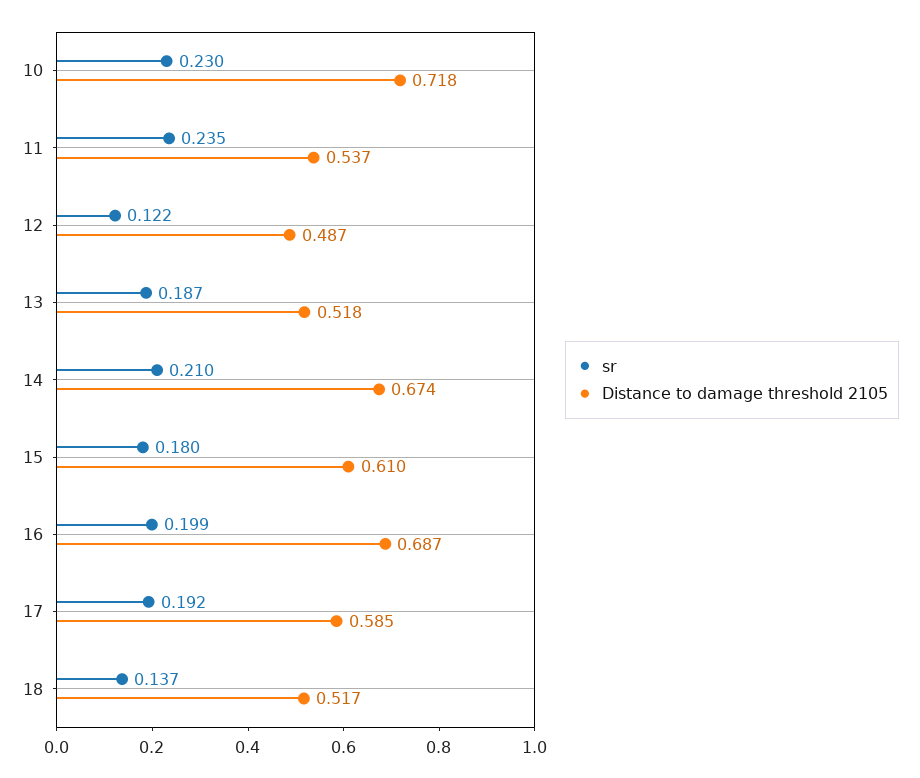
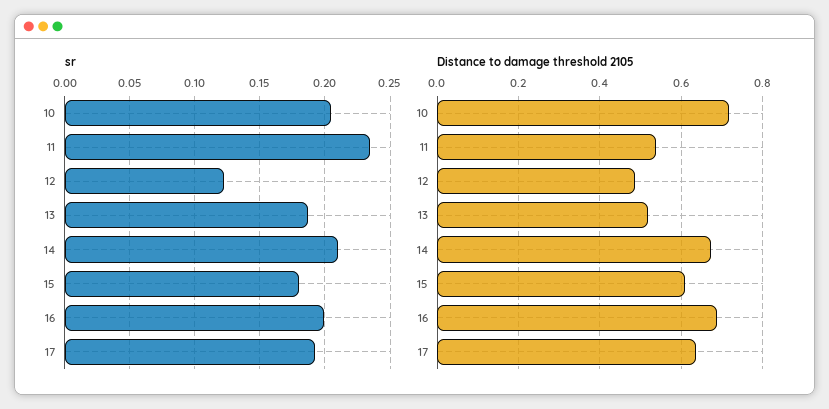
  {
    "sr": {
-     "10": 0.23,
+     "10": 0.205,
      "11": 0.235,
      "12": 0.122,
      "13": 0.187,
      "14": 0.21,
      "15": 0.18,
      "16": 0.199,
-     "17": 0.192,
+     "17": 0.192
-     "18": 0.137
    },
    "Distance to damage threshold 2105": {
      "10": 0.718,
      "11": 0.537,
      "12": 0.487,
      "13": 0.518,
      "14": 0.674,
      "15": 0.61,
      "16": 0.687,
-     "17": 0.585,
+     "17": 0.64
-     "18": 0.517
    }
  }

